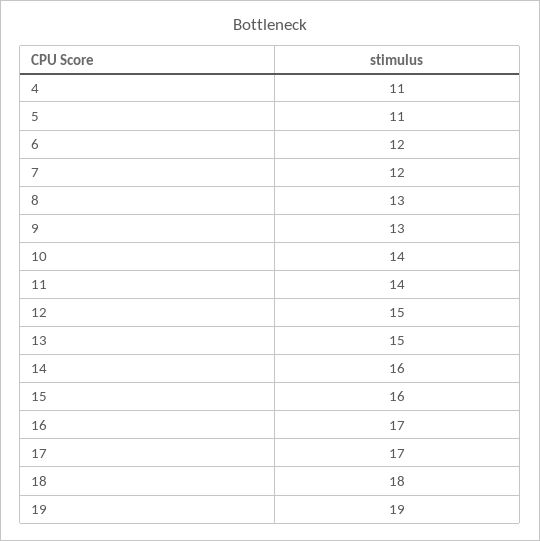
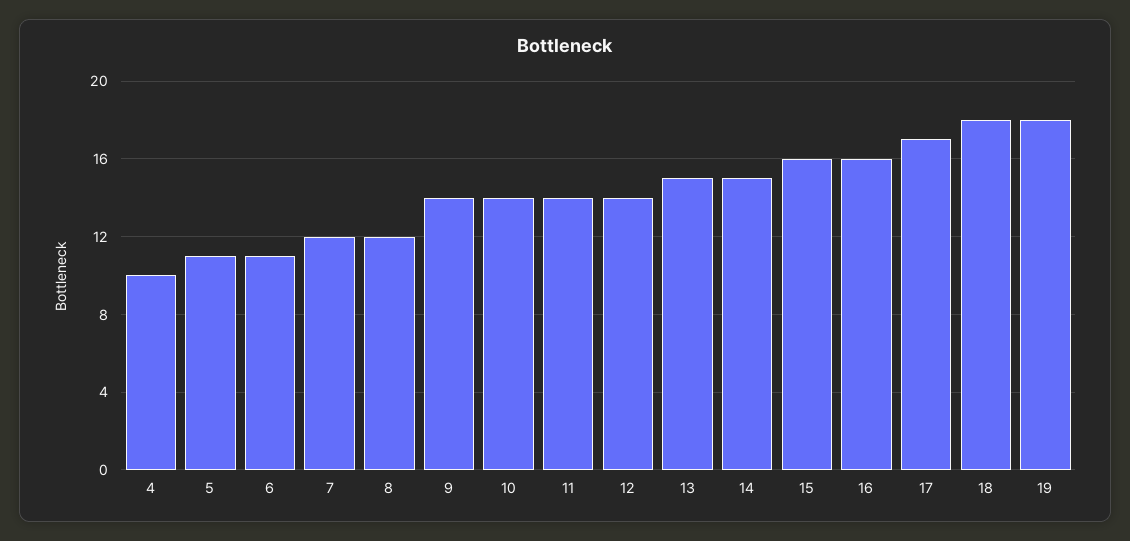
  {
-   "4": 11,
+   "4": 10,
    "5": 11,
-   "6": 12,
+   "6": 11,
    "7": 12,
-   "8": 13,
+   "8": 12,
-   "9": 13,
+   "9": 14,
    "10": 14,
    "11": 14,
-   "12": 15,
+   "12": 14,
    "13": 15,
-   "14": 16,
+   "14": 15,
    "15": 16,
-   "16": 17,
+   "16": 16,
    "17": 17,
    "18": 18,
-   "19": 19
+   "19": 18
  }

